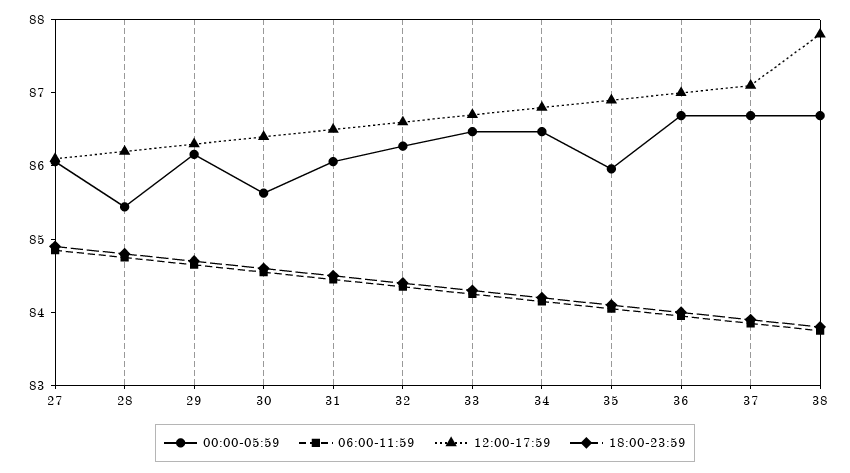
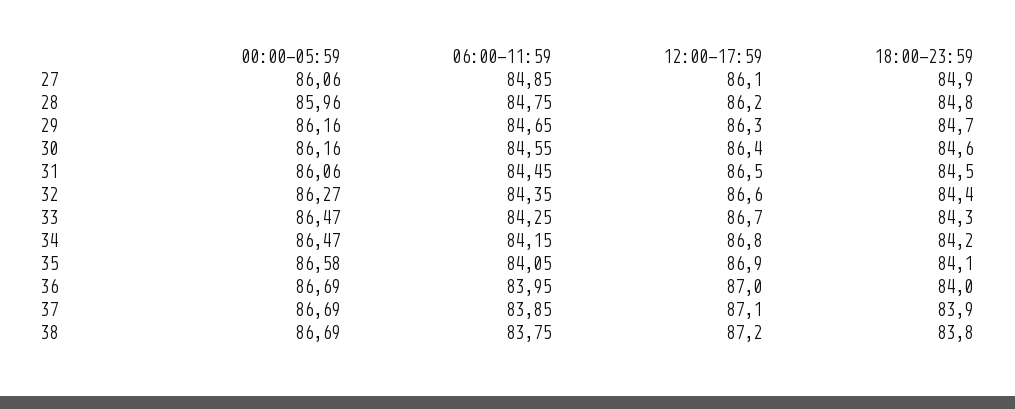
  {
    "00:00-05:59": {
      "27": 86.06,
-     "28": 85.4,
+     "28": 85.96,
      "29": 86.16,
-     "30": 85.6,
+     "30": 86.16,
      "31": 86.06,
      "32": 86.27,
      "33": 86.47,
      "34": 86.47,
-     "35": 86,
+     "35": 86.58,
      "36": 86.69,
      "37": 86.69,
      "38": 86.69
    },
    "06:00-11:59": {
      "27": 84.85,
      "28": 84.75,
      "29": 84.65,
      "30": 84.55,
      "31": 84.45,
      "32": 84.35,
      "33": 84.25,
      "34": 84.15,
      "35": 84.05,
      "36": 83.95,
      "37": 83.85,
      "38": 83.75
    },
    "12:00-17:59": {
      "27": 86.1,
      "28": 86.2,
      "29": 86.3,
      "30": 86.4,
      "31": 86.5,
      "32": 86.6,
      "33": 86.7,
      "34": 86.8,
      "35": 86.9,
      "36": 87,
      "37": 87.1,
-     "38": 87.8
+     "38": 87.2
    },
    "18:00-23:59": {
      "27": 84.9,
      "28": 84.8,
      "29": 84.7,
      "30": 84.6,
      "31": 84.5,
      "32": 84.4,
      "33": 84.3,
      "34": 84.2,
      "35": 84.1,
      "36": 84,
      "37": 83.9,
      "38": 83.8
    }
  }

